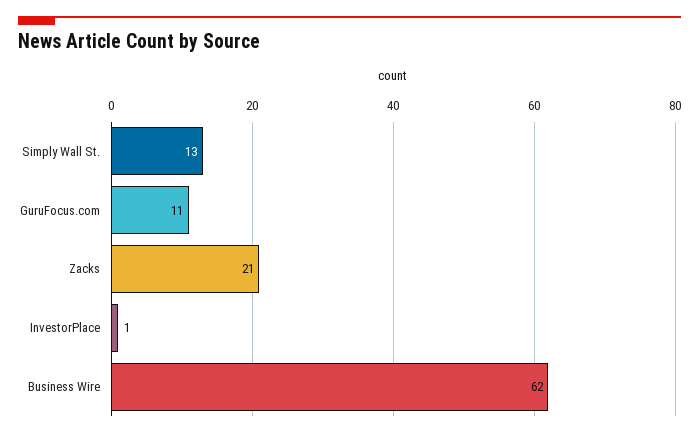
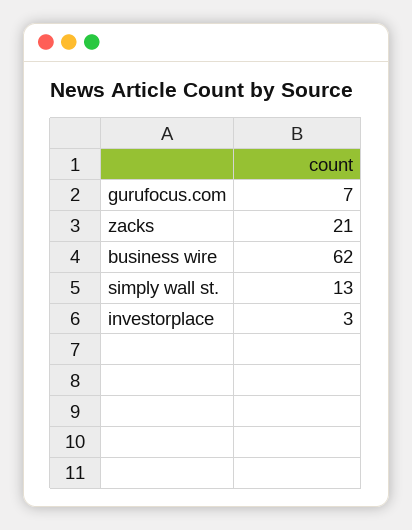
  {
    "Simply Wall St.": 13,
-   "GuruFocus.com": 11,
+   "GuruFocus.com": 7,
    "Zacks": 21,
-   "InvestorPlace": 1,
+   "InvestorPlace": 3,
    "Business Wire": 62
  }

